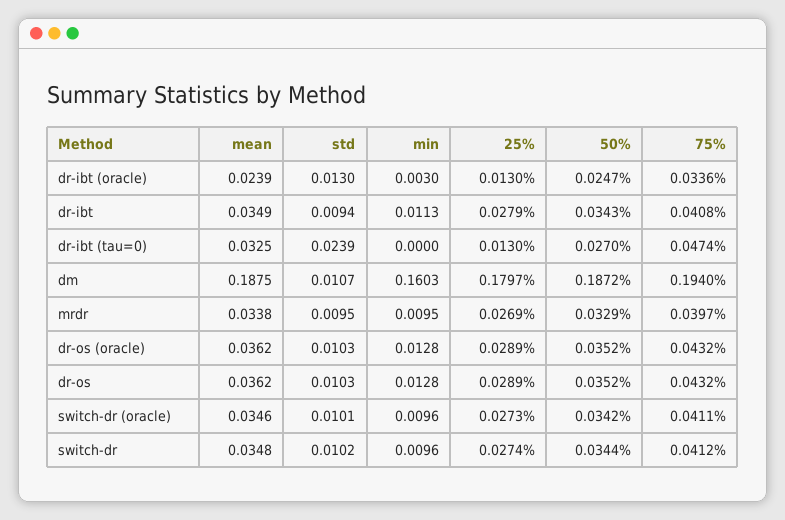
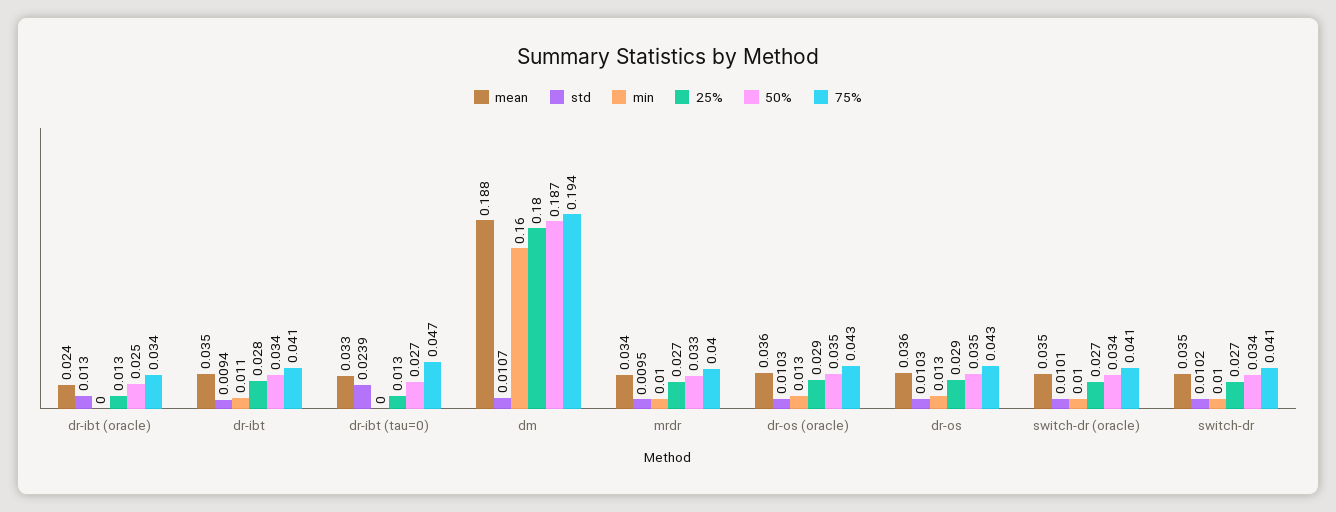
  {
    "mean": {
      "dr-ibt (oracle)": 0.0239,
      "dr-ibt": 0.0349,
      "dr-ibt (tau=0)": 0.0325,
      "dm": 0.1875,
      "mrdr": 0.0338,
      "dr-os (oracle)": 0.0362,
      "dr-os": 0.0362,
      "switch-dr (oracle)": 0.0346,
      "switch-dr": 0.0348
    },
    "std": {
      "dr-ibt (oracle)": 0.013,
      "dr-ibt": 0.0094,
      "dr-ibt (tau=0)": 0.0239,
      "dm": 0.0107,
      "mrdr": 0.0095,
      "dr-os (oracle)": 0.0103,
      "dr-os": 0.0103,
      "switch-dr (oracle)": 0.0101,
      "switch-dr": 0.0102
    },
    "min": {
-     "dr-ibt (oracle)": 0.003,
+     "dr-ibt (oracle)": 0,
      "dr-ibt": 0.0113,
      "dr-ibt (tau=0)": 0,
      "dm": 0.1603,
      "mrdr": 0.0095,
      "dr-os (oracle)": 0.0128,
      "dr-os": 0.0128,
      "switch-dr (oracle)": 0.0096,
      "switch-dr": 0.0096
    },
    "25%": {
      "dr-ibt (oracle)": 0.013,
      "dr-ibt": 0.0279,
      "dr-ibt (tau=0)": 0.013,
      "dm": 0.1797,
      "mrdr": 0.0269,
      "dr-os (oracle)": 0.0289,
      "dr-os": 0.0289,
      "switch-dr (oracle)": 0.0273,
      "switch-dr": 0.0274
    },
    "50%": {
      "dr-ibt (oracle)": 0.0247,
      "dr-ibt": 0.0343,
      "dr-ibt (tau=0)": 0.027,
      "dm": 0.1872,
      "mrdr": 0.0329,
      "dr-os (oracle)": 0.0352,
      "dr-os": 0.0352,
      "switch-dr (oracle)": 0.0342,
      "switch-dr": 0.0344
    },
    "75%": {
      "dr-ibt (oracle)": 0.0336,
      "dr-ibt": 0.0408,
      "dr-ibt (tau=0)": 0.0474,
      "dm": 0.194,
      "mrdr": 0.0397,
      "dr-os (oracle)": 0.0432,
      "dr-os": 0.0432,
      "switch-dr (oracle)": 0.0411,
      "switch-dr": 0.0412
    }
  }

